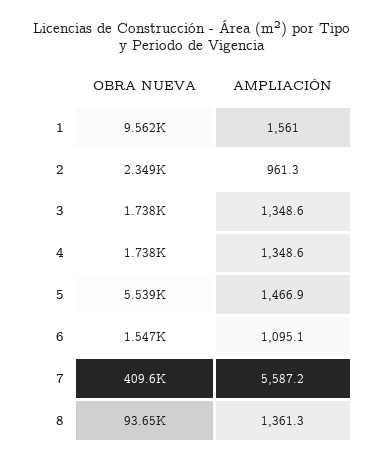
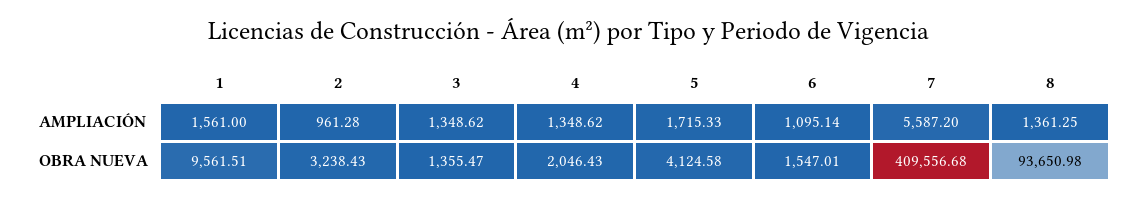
  {
    "OBRA NUEVA": {
      "1": 9561.51,
-     "2": 2349,
+     "2": 3238.43,
-     "3": 1738,
+     "3": 1355.47,
-     "4": 1738,
+     "4": 2046.43,
-     "5": 5539,
+     "5": 4124.58,
      "6": 1547.01,
      "7": 409556.68,
      "8": 93650.98
    },
    "AMPLIACIÓN": {
      "1": 1561,
      "2": 961.28,
      "3": 1348.62,
      "4": 1348.62,
-     "5": 1466.9,
+     "5": 1715.33,
      "6": 1095.14,
      "7": 5587.2,
      "8": 1361.25
    }
  }

